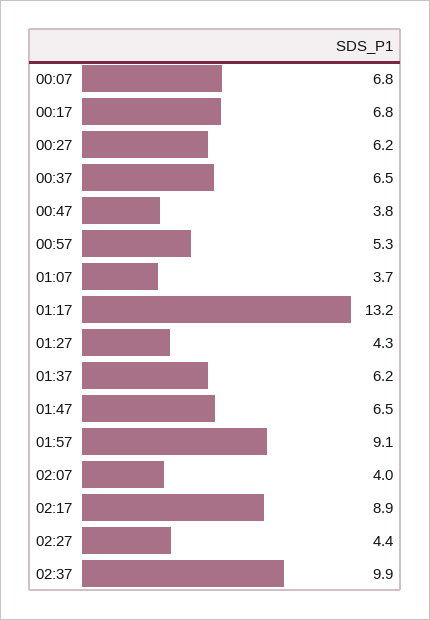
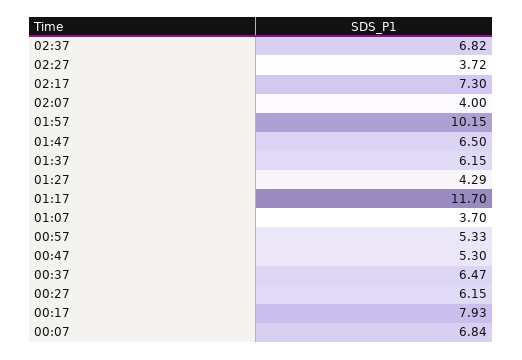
  {
    "00:07": 6.84,
-   "00:17": 6.8,
+   "00:17": 7.93,
    "00:27": 6.15,
    "00:37": 6.47,
-   "00:47": 3.8,
+   "00:47": 5.3,
    "00:57": 5.33,
    "01:07": 3.7,
-   "01:17": 13.2,
+   "01:17": 11.7,
    "01:27": 4.29,
    "01:37": 6.15,
    "01:47": 6.5,
-   "01:57": 9.1,
+   "01:57": 10.15,
    "02:07": 4,
-   "02:17": 8.9,
+   "02:17": 7.3,
-   "02:27": 4.4,
+   "02:27": 3.72,
-   "02:37": 9.9
+   "02:37": 6.82
  }

